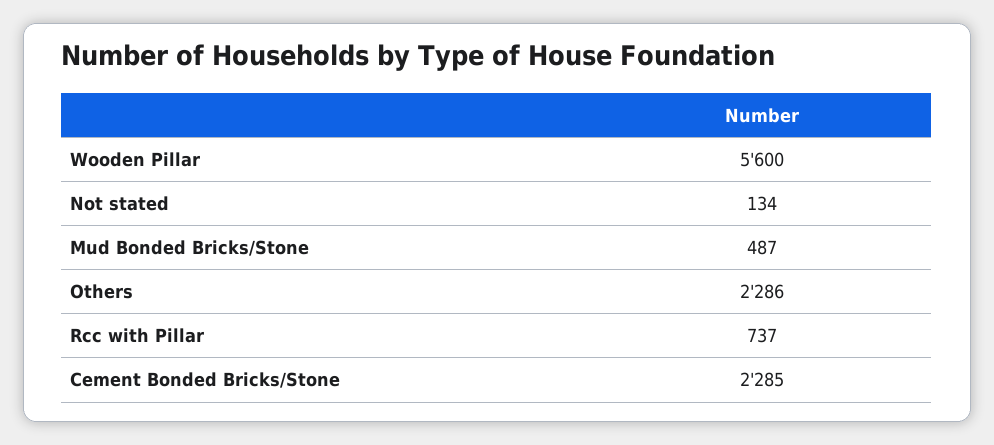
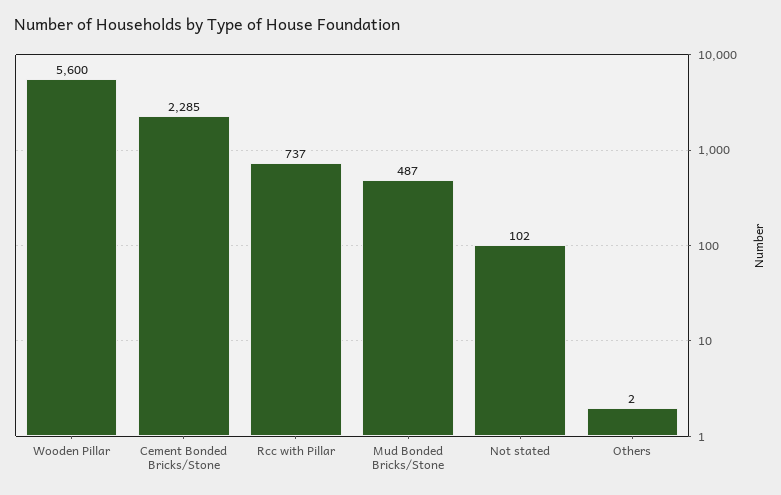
  {
    "Wooden Pillar": 5600,
-   "Not stated": 134,
+   "Not stated": 102,
    "Mud Bonded Bricks/Stone": 487,
-   "Others": 2286,
+   "Others": 2,
    "Rcc with Pillar": 737,
    "Cement Bonded Bricks/Stone": 2285
  }

